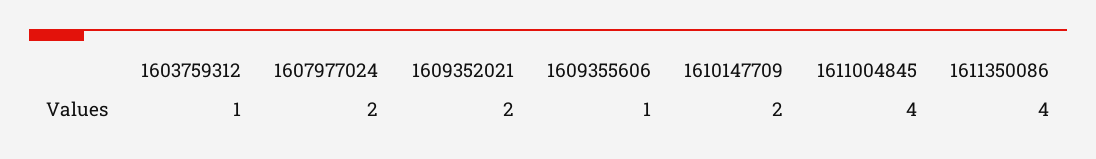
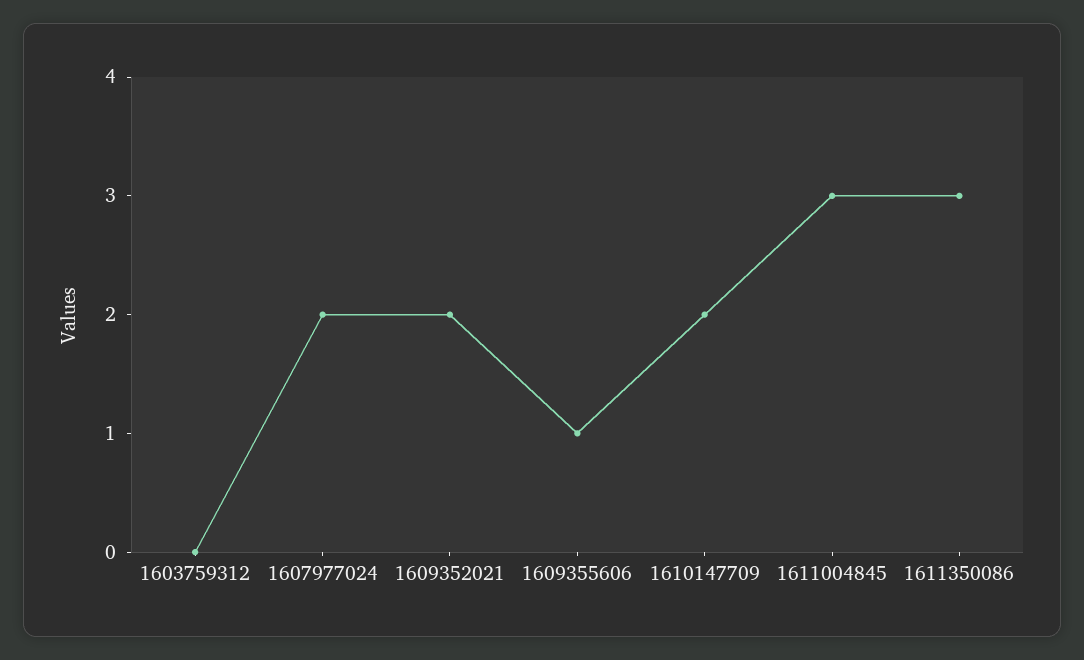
  {
-   "1603759312": 1,
+   "1603759312": 0,
    "1607977024": 2,
    "1609352021": 2,
    "1609355606": 1,
    "1610147709": 2,
-   "1611004845": 4,
+   "1611004845": 3,
-   "1611350086": 4
+   "1611350086": 3
  }

